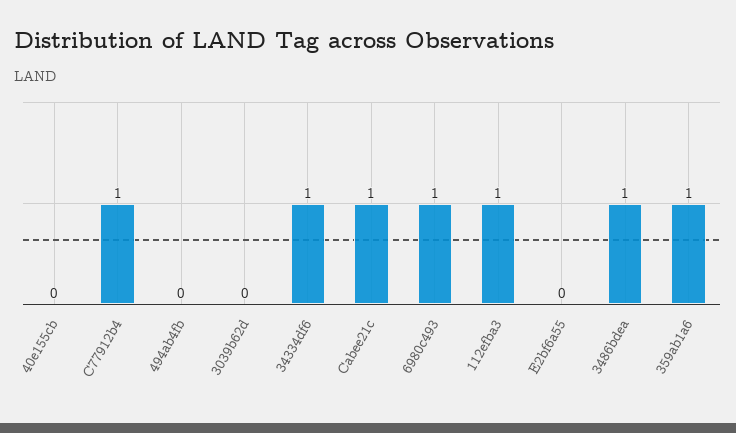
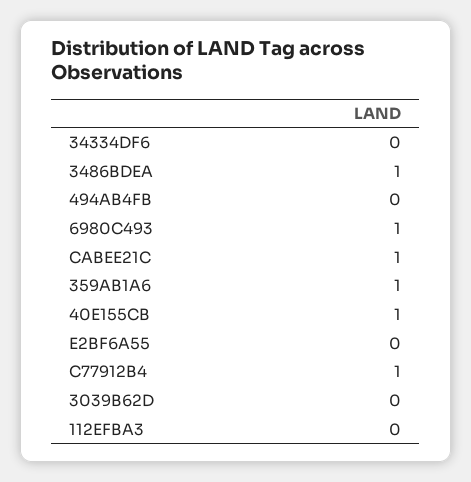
  {
-   "40e155cb": 0,
+   "40e155cb": 1,
    "C77912b4": 1,
    "494ab4fb": 0,
    "3039b62d": 0,
-   "34334df6": 1,
+   "34334df6": 0,
    "Cabee21c": 1,
    "6980c493": 1,
-   "112efba3": 1,
+   "112efba3": 0,
    "E2bf6a55": 0,
    "3486bdea": 1,
    "359ab1a6": 1
  }

